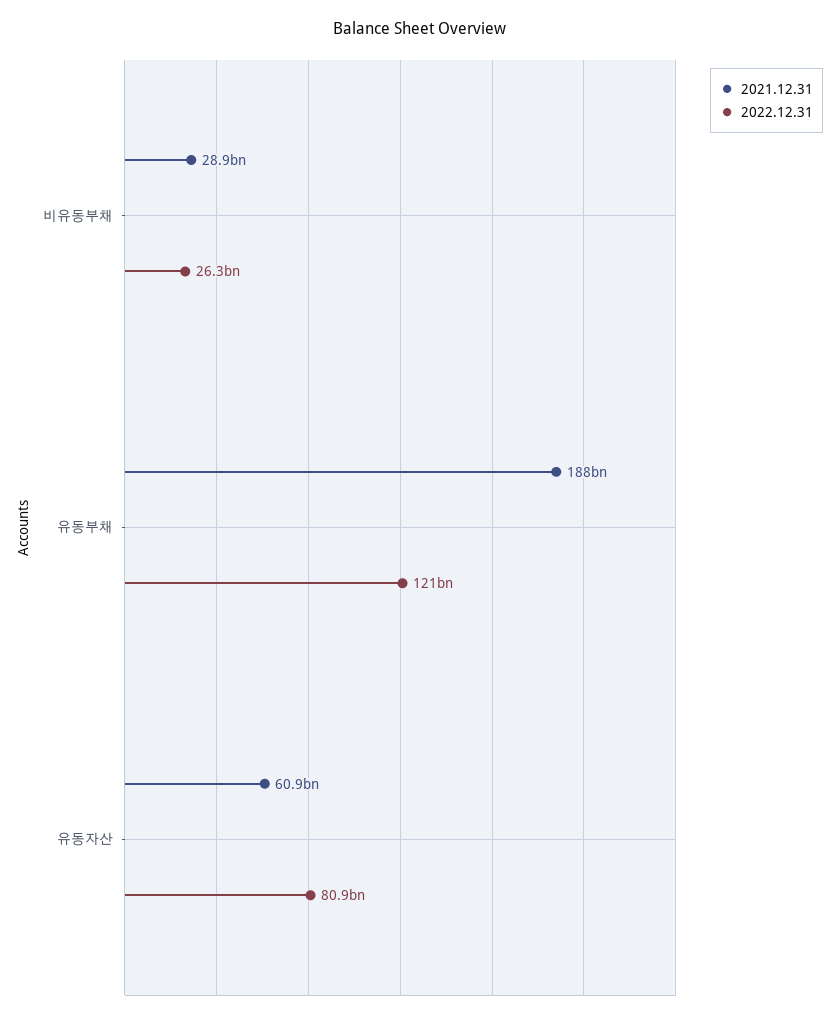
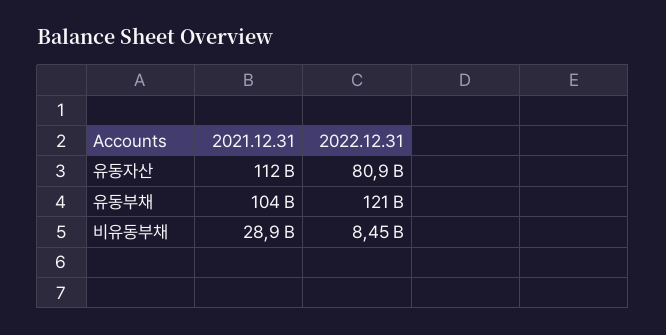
  {
    "2021.12.31": {
      "비유동부채": 28900000000,
-     "유동부채": 188000000000,
+     "유동부채": 104000000000,
-     "유동자산": 60900000000
+     "유동자산": 112000000000
    },
    "2022.12.31": {
-     "비유동부채": 26300000000,
+     "비유동부채": 8450000000,
      "유동부채": 121000000000,
      "유동자산": 80900000000
    }
  }

